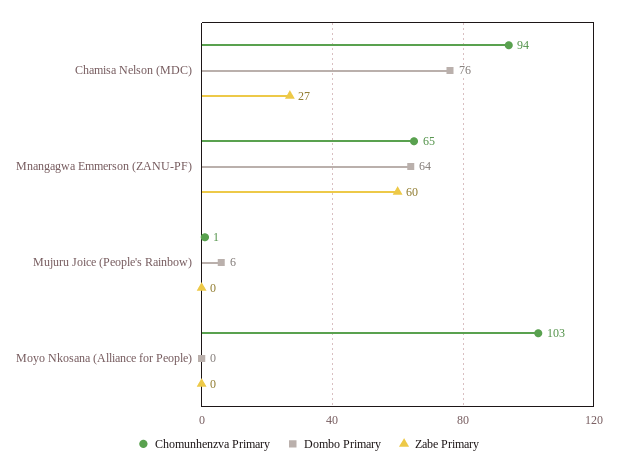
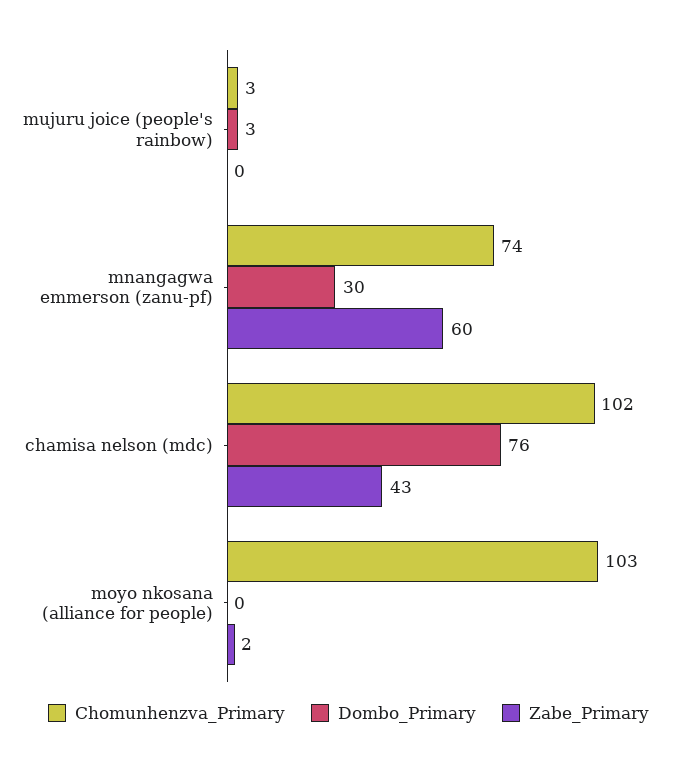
  {
    "Chomunhenzva Primary": {
-     "Chamisa Nelson (MDC)": 94,
+     "Chamisa Nelson (MDC)": 102,
-     "Mnangagwa Emmerson (ZANU-PF)": 65,
+     "Mnangagwa Emmerson (ZANU-PF)": 74,
-     "Mujuru Joice (People's Rainbow)": 1,
+     "Mujuru Joice (People's Rainbow)": 3,
      "Moyo Nkosana (Alliance for People)": 103
    },
    "Dombo Primary": {
      "Chamisa Nelson (MDC)": 76,
-     "Mnangagwa Emmerson (ZANU-PF)": 64,
+     "Mnangagwa Emmerson (ZANU-PF)": 30,
-     "Mujuru Joice (People's Rainbow)": 6,
+     "Mujuru Joice (People's Rainbow)": 3,
      "Moyo Nkosana (Alliance for People)": 0
    },
    "Zabe Primary": {
-     "Chamisa Nelson (MDC)": 27,
+     "Chamisa Nelson (MDC)": 43,
      "Mnangagwa Emmerson (ZANU-PF)": 60,
      "Mujuru Joice (People's Rainbow)": 0,
-     "Moyo Nkosana (Alliance for People)": 0
+     "Moyo Nkosana (Alliance for People)": 2
    }
  }

